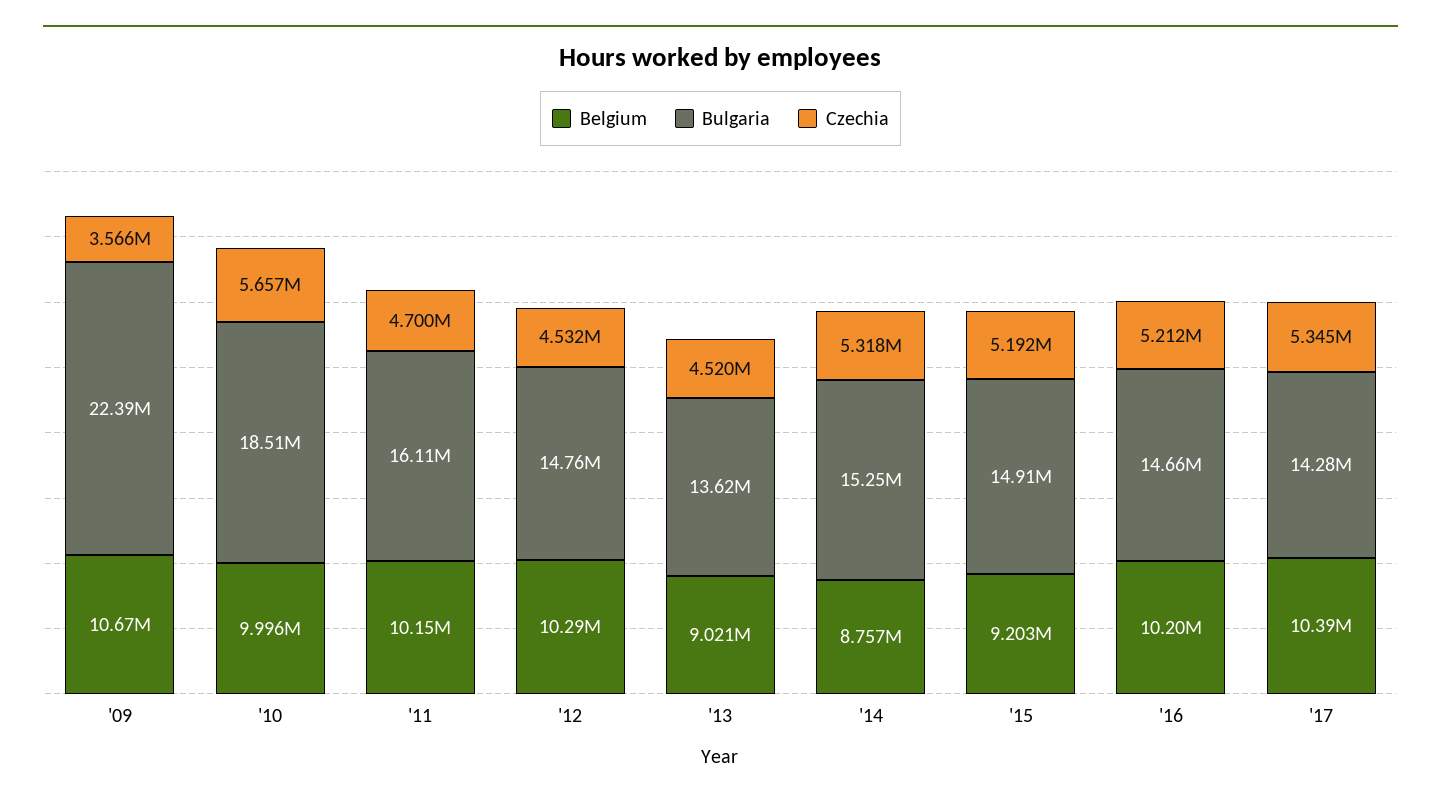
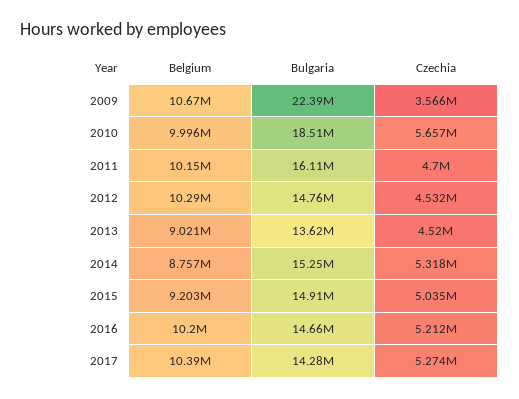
  {
    "Belgium": {
      "'09": 10670000,
      "'10": 9996000,
      "'11": 10150000,
      "'12": 10290000,
      "'13": 9021000,
      "'14": 8757000,
      "'15": 9203000,
      "'16": 10200000,
      "'17": 10390000
    },
    "Bulgaria": {
      "'09": 22390000,
      "'10": 18510000,
      "'11": 16110000,
      "'12": 14760000,
      "'13": 13620000,
      "'14": 15250000,
      "'15": 14910000,
      "'16": 14660000,
      "'17": 14280000
    },
    "Czechia": {
      "'09": 3566000,
      "'10": 5657000,
      "'11": 4700000,
      "'12": 4532000,
      "'13": 4520000,
      "'14": 5318000,
-     "'15": 5192000,
+     "'15": 5035000,
      "'16": 5212000,
-     "'17": 5345000
+     "'17": 5274000
    }
  }

